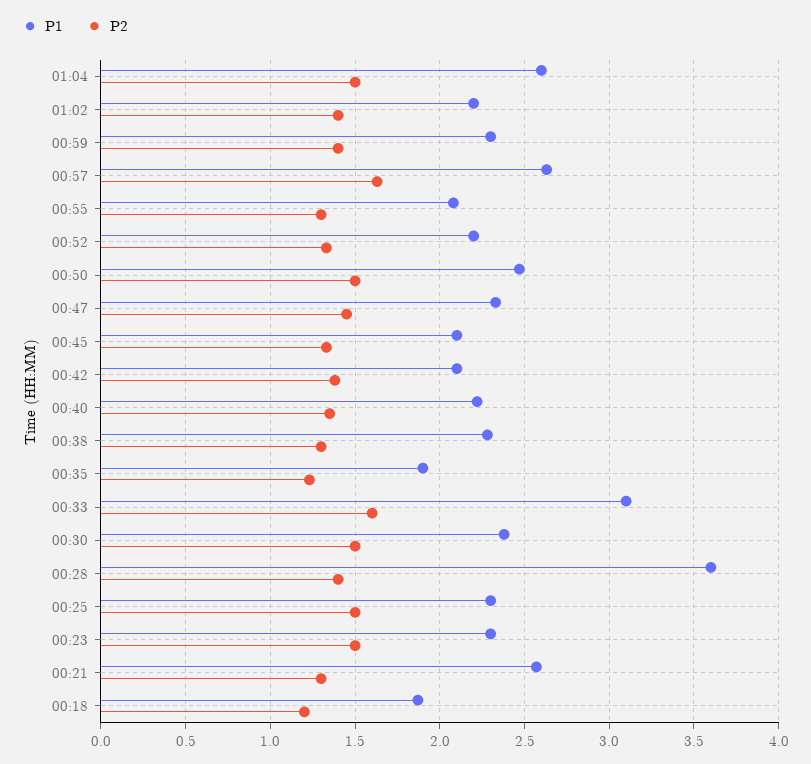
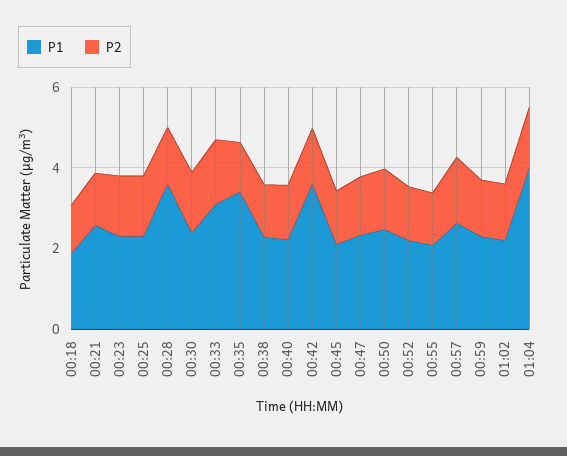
  {
    "P1": {
-     "01:04": 2.6,
+     "01:04": 4,
      "01:02": 2.2,
      "00:59": 2.3,
      "00:57": 2.65,
      "00:55": 2.1,
      "00:52": 2.2,
      "00:50": 2.45,
      "00:47": 2.35,
      "00:45": 2.1,
-     "00:42": 2.1,
+     "00:42": 3.5,
      "00:40": 2.2,
      "00:38": 2.3,
-     "00:35": 1.9,
+     "00:35": 3.5,
      "00:33": 3.1,
      "00:30": 2.4,
      "00:28": 3.6,
      "00:25": 2.3,
      "00:23": 2.3,
      "00:21": 2.55,
      "00:18": 1.85
    },
    "P2": {
      "01:04": 1.5,
      "01:02": 1.4,
      "00:59": 1.4,
      "00:57": 1.65,
      "00:55": 1.3,
      "00:52": 1.35,
      "00:50": 1.5,
      "00:47": 1.45,
      "00:45": 1.35,
      "00:42": 1.4,
      "00:40": 1.35,
      "00:38": 1.3,
      "00:35": 1.25,
      "00:33": 1.6,
      "00:30": 1.5,
      "00:28": 1.4,
      "00:25": 1.5,
      "00:23": 1.5,
      "00:21": 1.3,
      "00:18": 1.2
    }
  }

